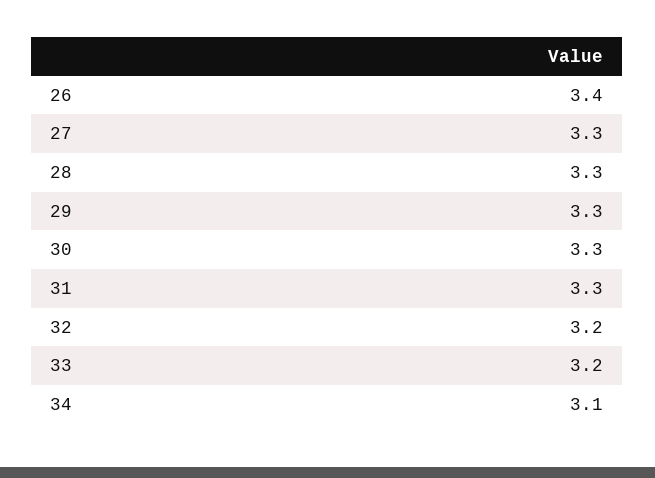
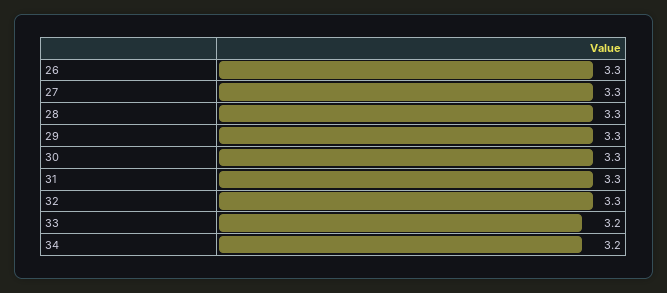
  {
-   "26": 3.4,
+   "26": 3.3,
    "27": 3.3,
    "28": 3.3,
    "29": 3.3,
    "30": 3.3,
    "31": 3.3,
-   "32": 3.2,
+   "32": 3.3,
    "33": 3.2,
-   "34": 3.1
+   "34": 3.2
  }

